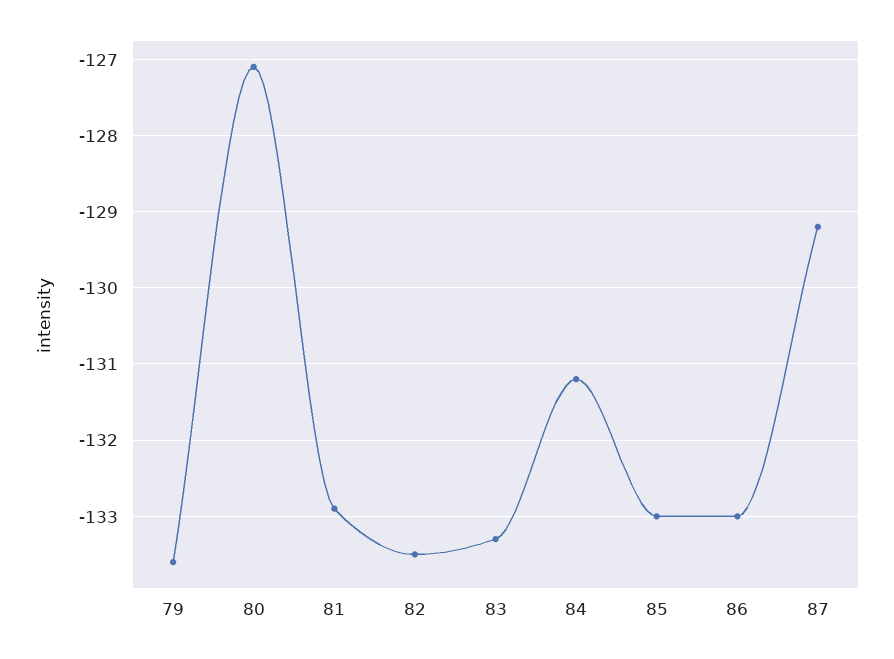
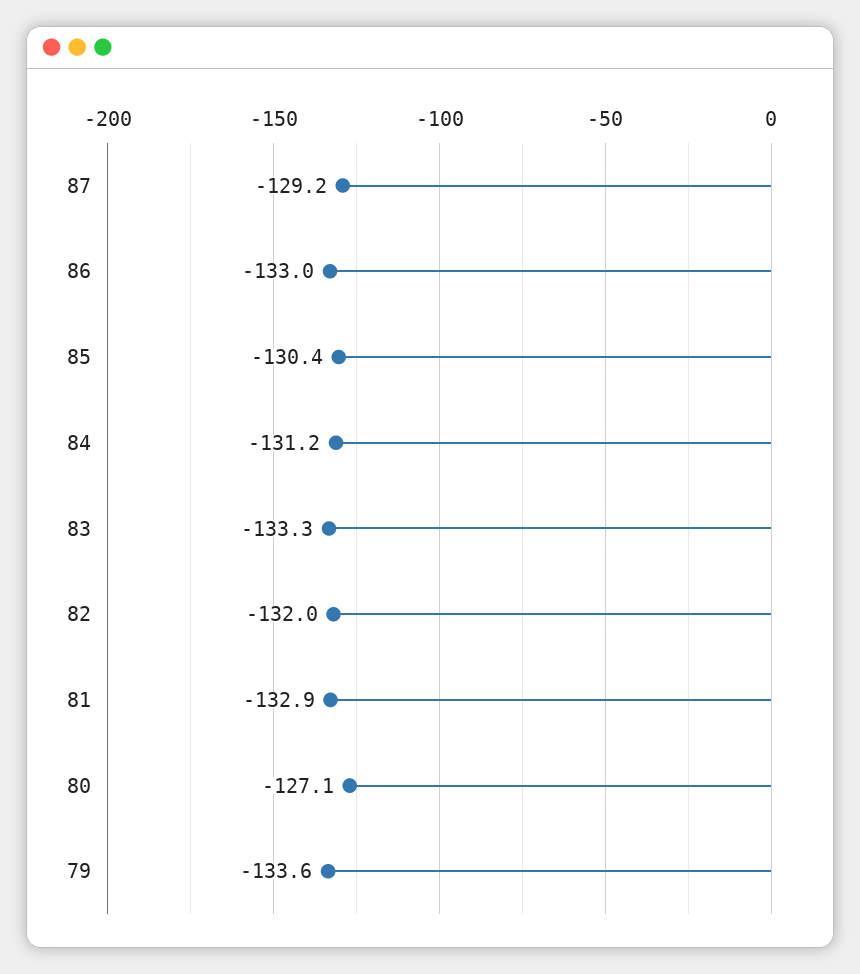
  {
    "79": -133.6,
    "80": -127.1,
    "81": -132.9,
-   "82": -133.5,
+   "82": -132,
    "83": -133.3,
    "84": -131.2,
-   "85": -133,
+   "85": -130.4,
    "86": -133,
    "87": -129.2
  }

